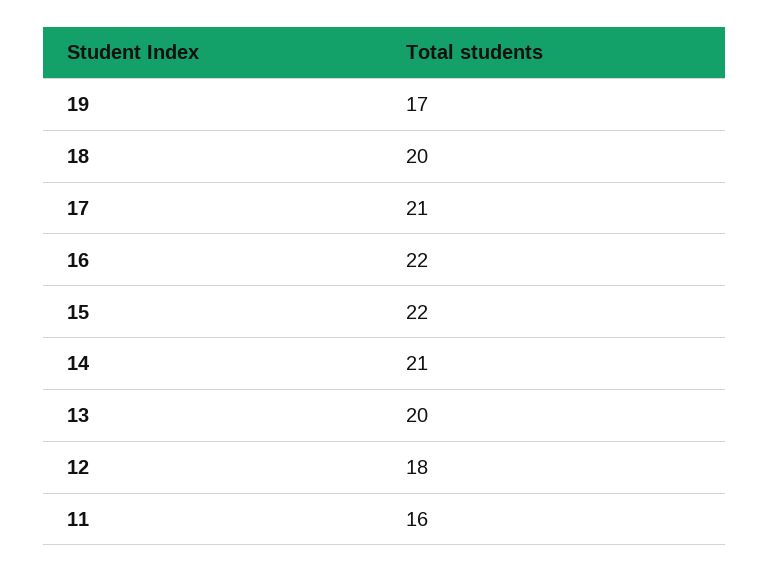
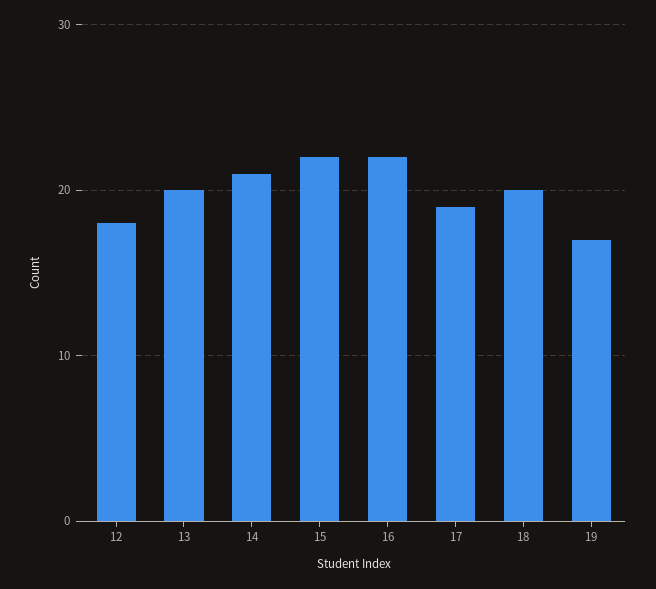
  {
    "19": 17,
    "18": 20,
-   "17": 21,
+   "17": 19,
    "16": 22,
    "15": 22,
    "14": 21,
    "13": 20,
-   "12": 18,
+   "12": 18
-   "11": 16
  }

